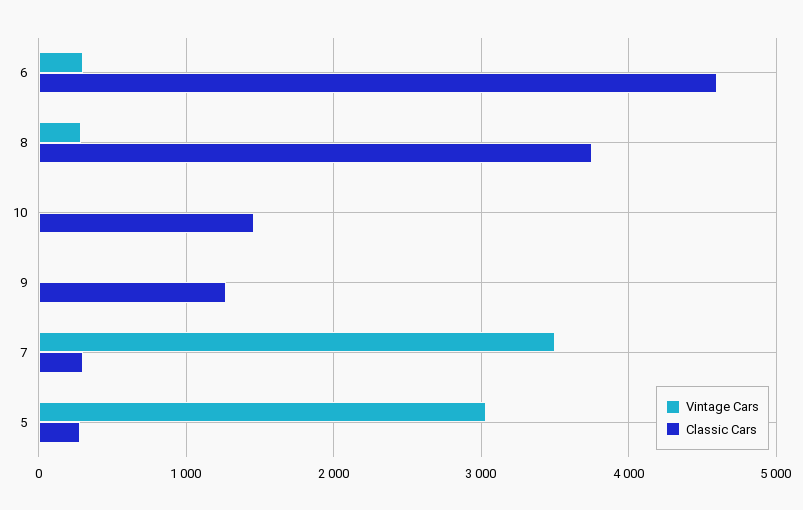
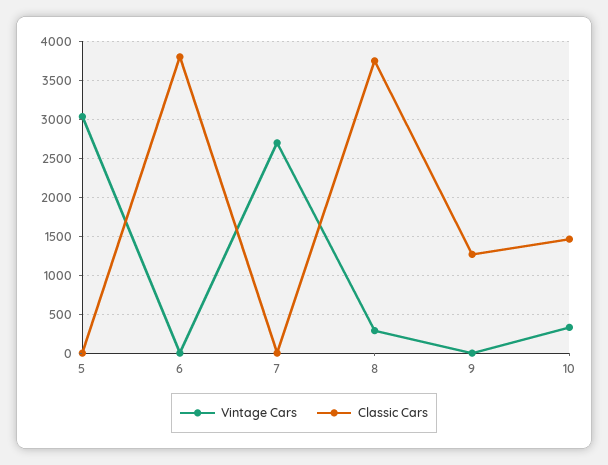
  {
    "Vintage Cars": {
-     "6": 300,
+     "6": 0,
      "8": 300,
-     "10": 0,
+     "10": 300,
      "9": 0,
-     "7": 3500,
+     "7": 2700,
      "5": 3000
    },
    "Classic Cars": {
-     "6": 4600,
+     "6": 3800,
      "8": 3800,
      "10": 1500,
      "9": 1300,
-     "7": 300,
+     "7": 0,
-     "5": 300
+     "5": 0
    }
  }

